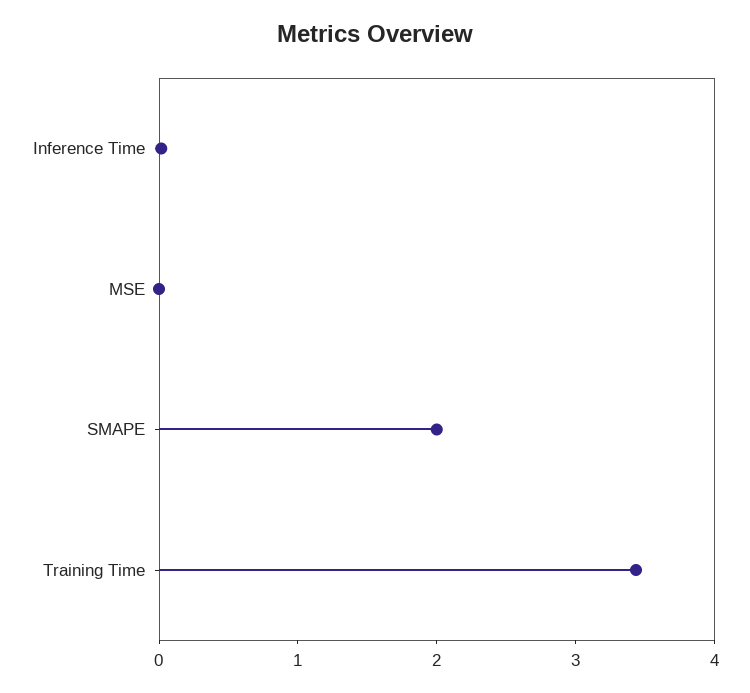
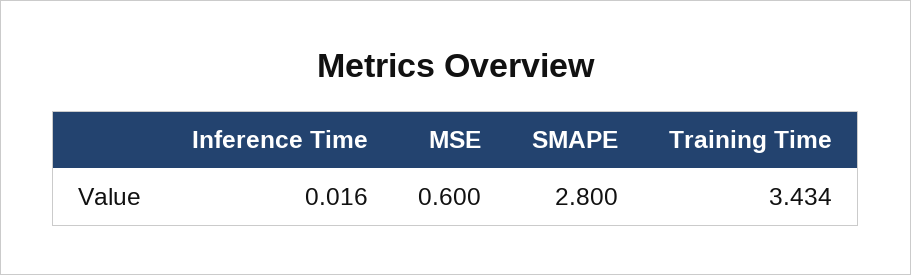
  {
    "Inference Time": 0.016,
-   "MSE": 0,
+   "MSE": 0.6,
-   "SMAPE": 2,
+   "SMAPE": 2.8,
    "Training Time": 3.434
  }

